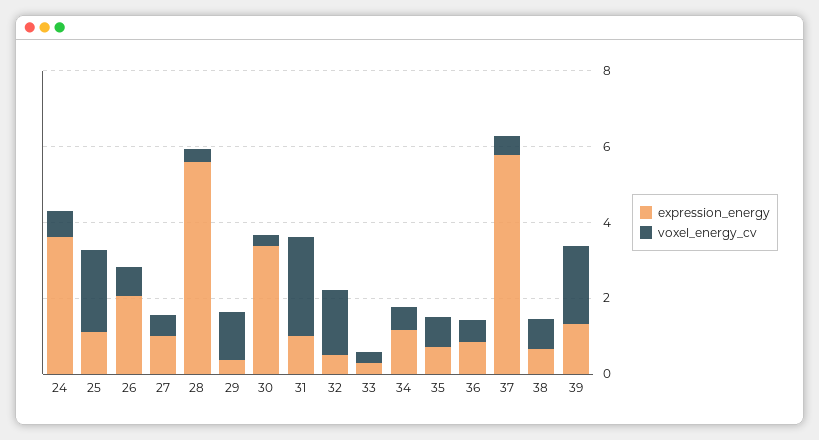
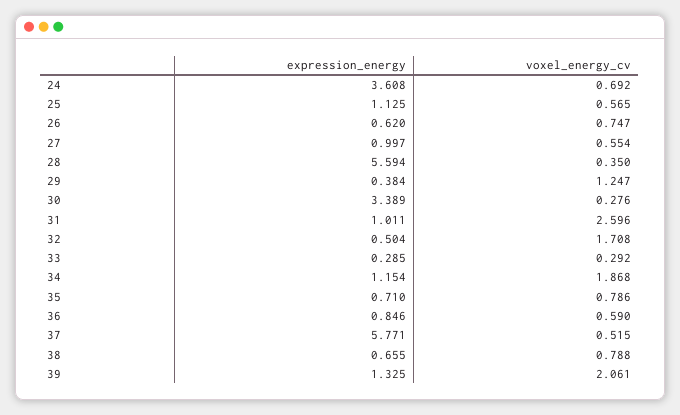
  {
    "expression_energy": {
      "24": 3.608,
      "25": 1.125,
-     "26": 2,
+     "26": 0.62,
      "27": 0.997,
      "28": 5.594,
      "29": 0.384,
      "30": 3.389,
      "31": 1.011,
      "32": 0.504,
      "33": 0.285,
      "34": 1.154,
      "35": 0.71,
      "36": 0.846,
      "37": 5.771,
      "38": 0.655,
      "39": 1.325
    },
    "voxel_energy_cv": {
      "24": 0.692,
-     "25": 2,
+     "25": 0.565,
      "26": 0.747,
      "27": 0.554,
      "28": 0.35,
      "29": 1.247,
      "30": 0.276,
      "31": 2.596,
      "32": 1.708,
      "33": 0.292,
-     "34": 0.5,
+     "34": 1.868,
      "35": 0.786,
      "36": 0.59,
      "37": 0.515,
      "38": 0.788,
      "39": 2.061
    }
  }

